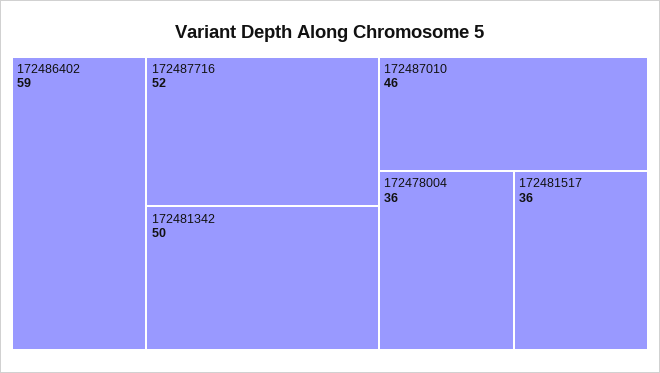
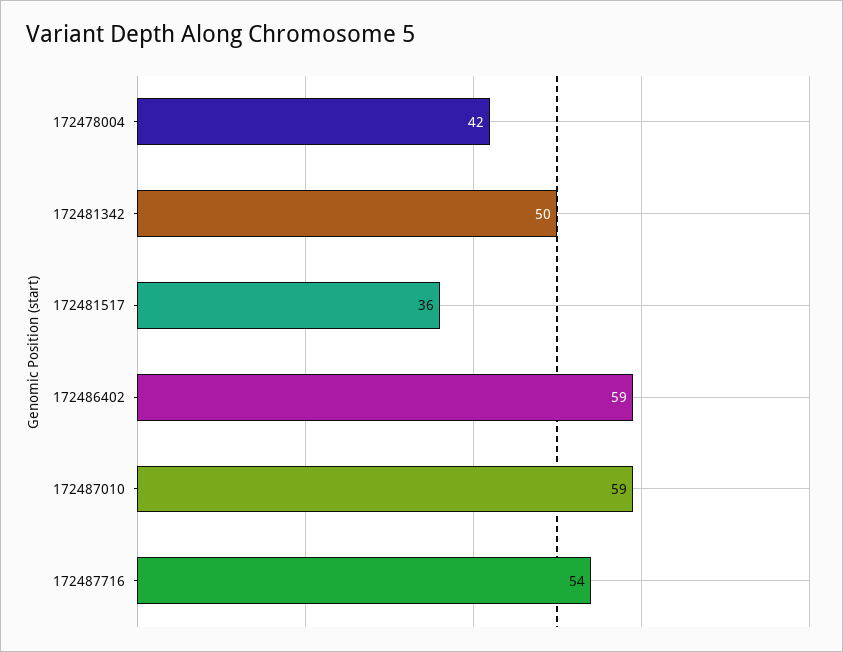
  {
    "172486402": 59,
-   "172487716": 52,
+   "172487716": 54,
    "172481342": 50,
-   "172487010": 46,
+   "172487010": 59,
-   "172478004": 36,
+   "172478004": 42,
    "172481517": 36
  }

